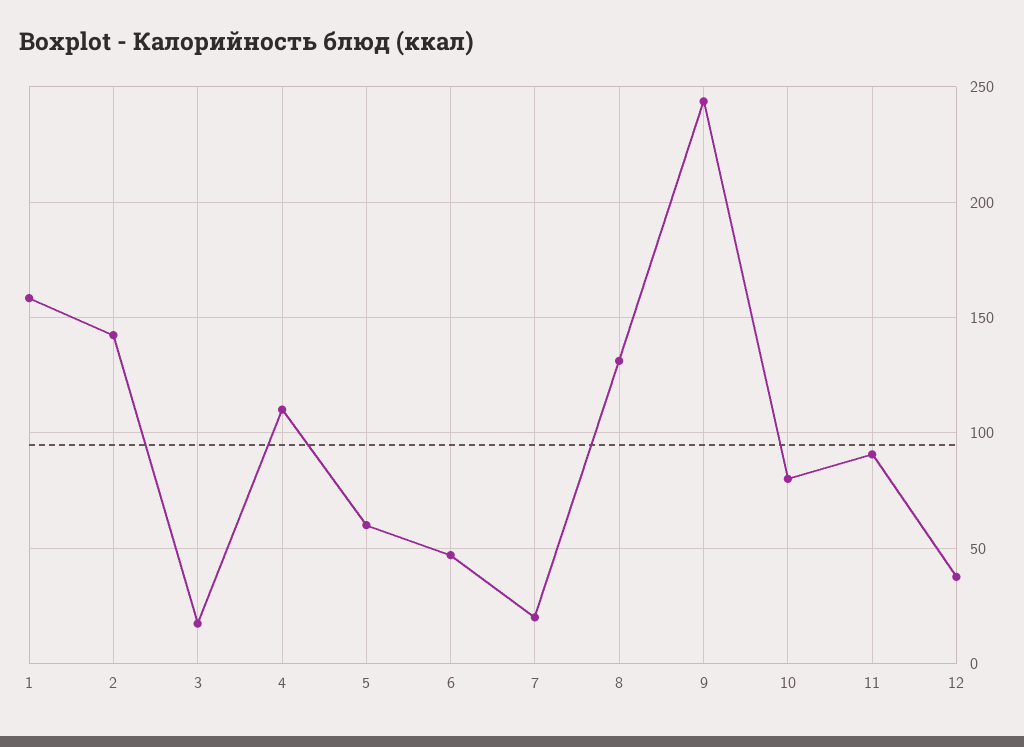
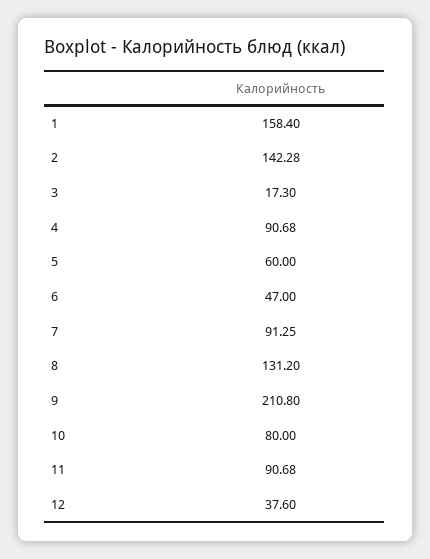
  {
    "1": 158.4,
    "2": 142.28,
    "3": 17.3,
-   "4": 110,
+   "4": 90.68,
    "5": 60,
    "6": 47,
-   "7": 20,
+   "7": 91.25,
    "8": 131.2,
-   "9": 245,
+   "9": 210.8,
    "10": 80,
    "11": 90.68,
    "12": 37.6
  }

